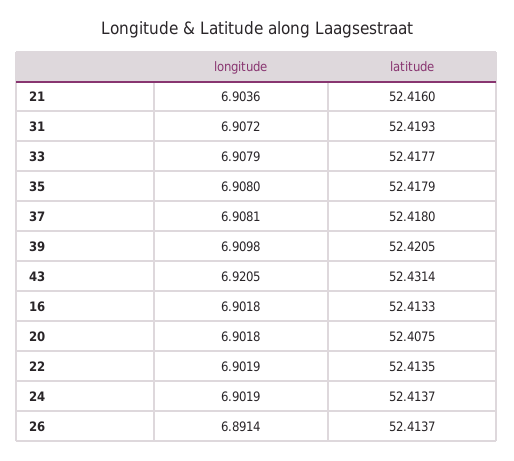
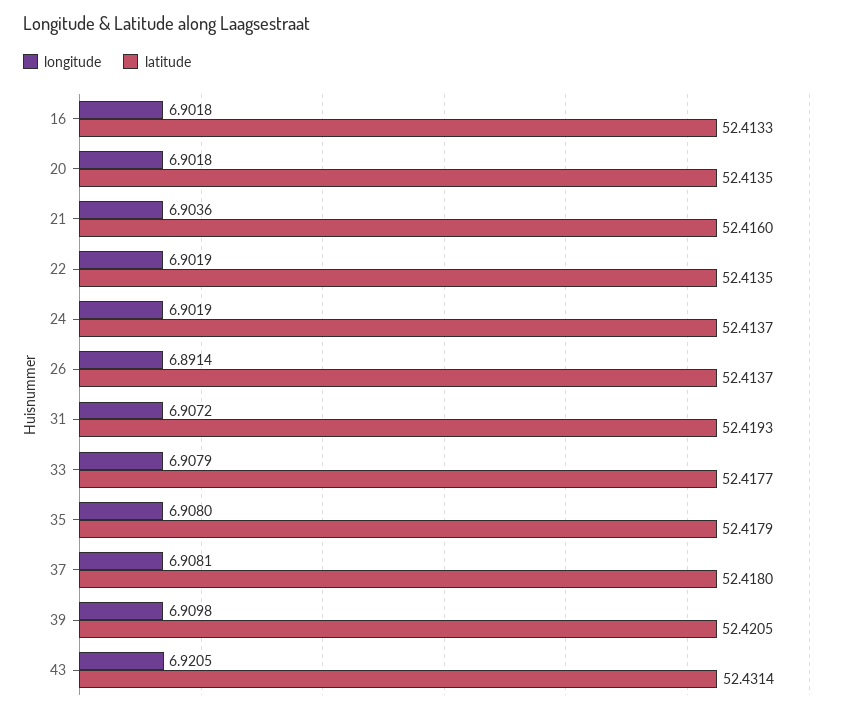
  {
    "longitude": {
      "21": 6.9036,
      "31": 6.9072,
      "33": 6.9079,
      "35": 6.908,
      "37": 6.9081,
      "39": 6.9098,
      "43": 6.9205,
      "16": 6.9018,
      "20": 6.9018,
      "22": 6.9019,
      "24": 6.9019,
      "26": 6.8914
    },
    "latitude": {
      "21": 52.416,
      "31": 52.4193,
      "33": 52.4177,
      "35": 52.4179,
      "37": 52.418,
      "39": 52.4205,
      "43": 52.4314,
      "16": 52.4133,
-     "20": 52.4075,
+     "20": 52.4135,
      "22": 52.4135,
      "24": 52.4137,
      "26": 52.4137
    }
  }

